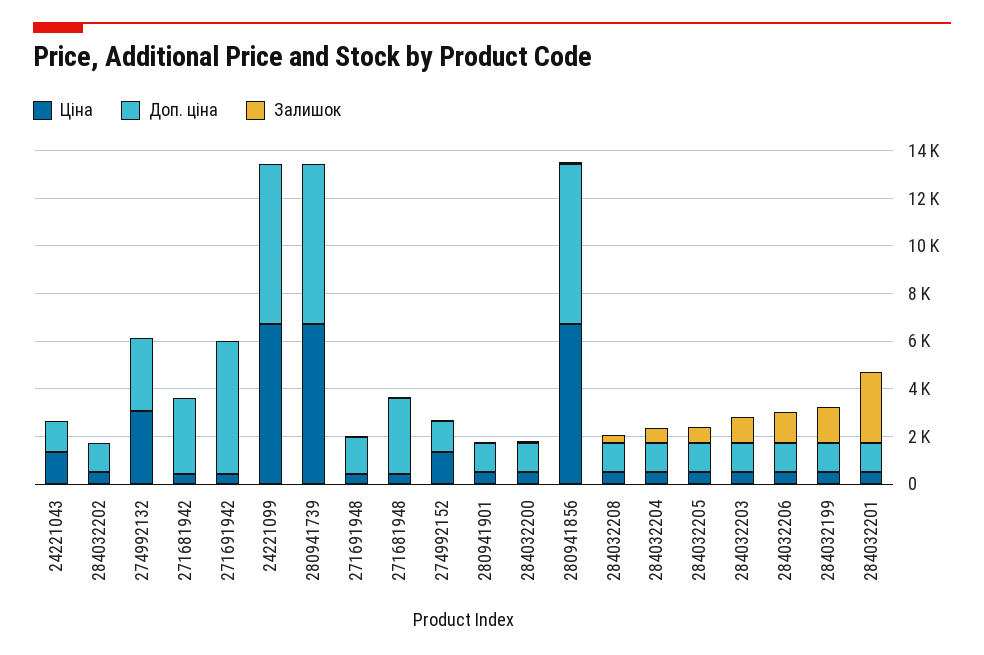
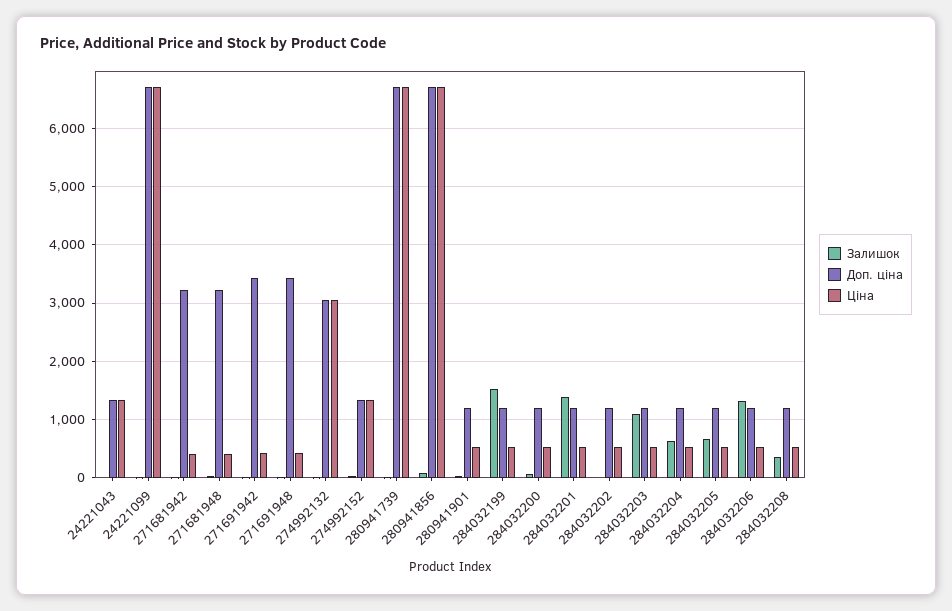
  {
    "Ціна": {
      "24221043": 1400,
      "284032202": 600,
      "274992132": 3000,
      "271681942": 400,
      "271691942": 400,
      "24221099": 6800,
      "280941739": 6800,
      "271691948": 400,
      "271681948": 400,
      "274992152": 1400,
      "280941901": 600,
      "284032200": 600,
      "280941856": 6800,
      "284032208": 600,
      "284032204": 600,
      "284032205": 600,
      "284032203": 600,
      "284032206": 600,
      "284032199": 600,
      "284032201": 600
    },
    "Доп. ціна": {
      "24221043": 1400,
      "284032202": 1200,
      "274992132": 3000,
      "271681942": 3200,
-     "271691942": 5500,
+     "271691942": 3400,
      "24221099": 6800,
      "280941739": 6800,
-     "271691948": 1500,
+     "271691948": 3400,
      "271681948": 3200,
      "274992152": 1400,
      "280941901": 1200,
      "284032200": 1200,
      "280941856": 6800,
      "284032208": 1200,
      "284032204": 1200,
      "284032205": 1200,
      "284032203": 1200,
      "284032206": 1200,
      "284032199": 1200,
      "284032201": 1200
    },
    "Залишок": {
      "24221043": 0,
      "284032202": 0,
      "274992132": 0,
      "271681942": 0,
      "271691942": 0,
      "24221099": 0,
      "280941739": 0,
      "271691948": 0,
      "271681948": 0,
      "274992152": 0,
      "280941901": 0,
      "284032200": 0,
      "280941856": 0,
      "284032208": 400,
      "284032204": 600,
      "284032205": 600,
      "284032203": 1000,
      "284032206": 1400,
      "284032199": 1600,
-     "284032201": 3000
+     "284032201": 1400
    }
  }

